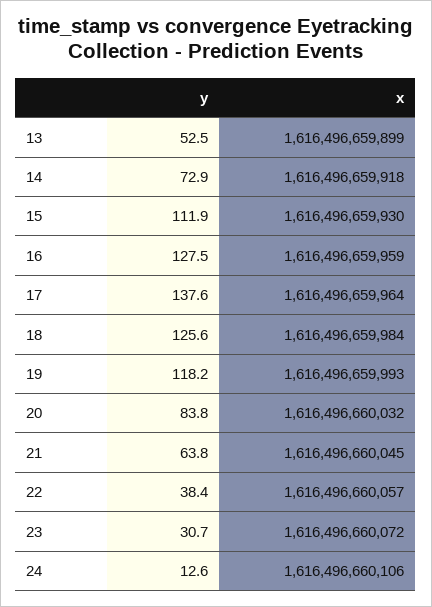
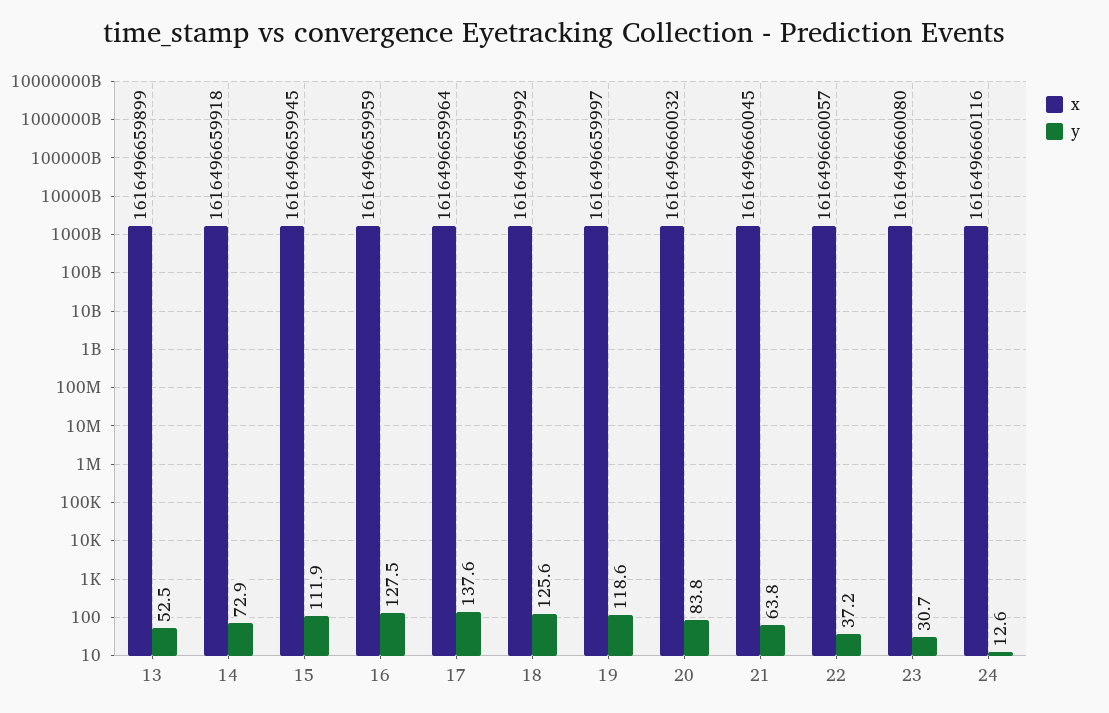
  {
    "y": {
      "13": 52.5,
      "14": 72.9,
      "15": 111.9,
      "16": 127.5,
      "17": 137.6,
      "18": 125.6,
-     "19": 118.2,
+     "19": 118.6,
      "20": 83.8,
      "21": 63.8,
-     "22": 38.4,
+     "22": 37.2,
      "23": 30.7,
      "24": 12.6
    },
    "x": {
      "13": 1616496659899,
      "14": 1616496659918,
-     "15": 1616496659930,
+     "15": 1616496659945,
      "16": 1616496659959,
      "17": 1616496659964,
-     "18": 1616496659984,
+     "18": 1616496659992,
-     "19": 1616496659993,
+     "19": 1616496659997,
      "20": 1616496660032,
      "21": 1616496660045,
      "22": 1616496660057,
-     "23": 1616496660072,
+     "23": 1616496660080,
-     "24": 1616496660106
+     "24": 1616496660116
    }
  }

